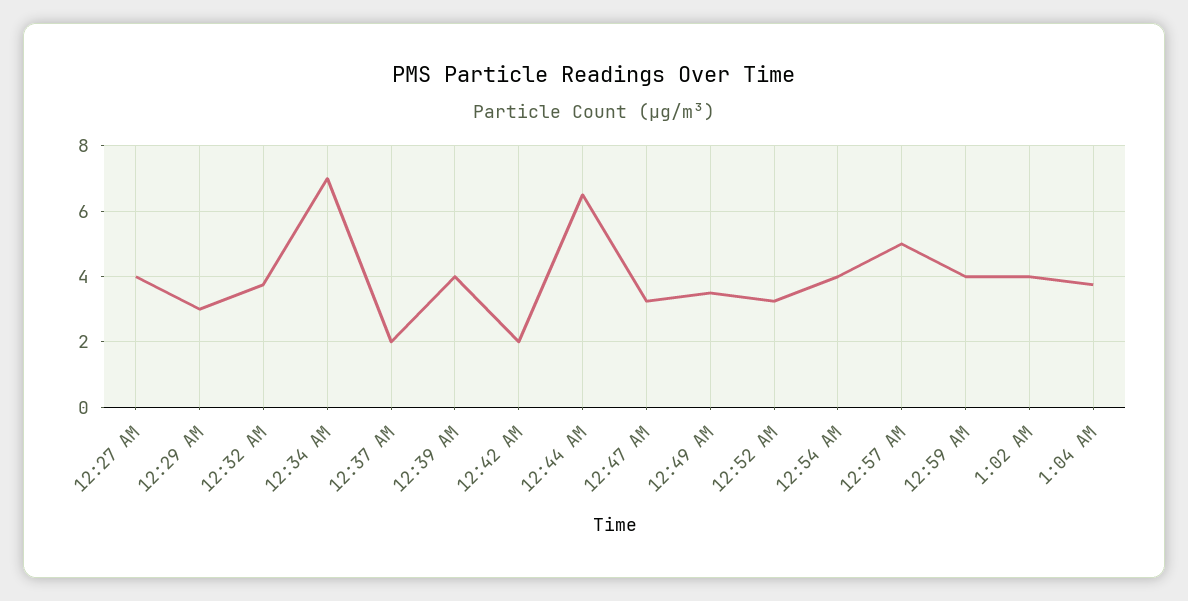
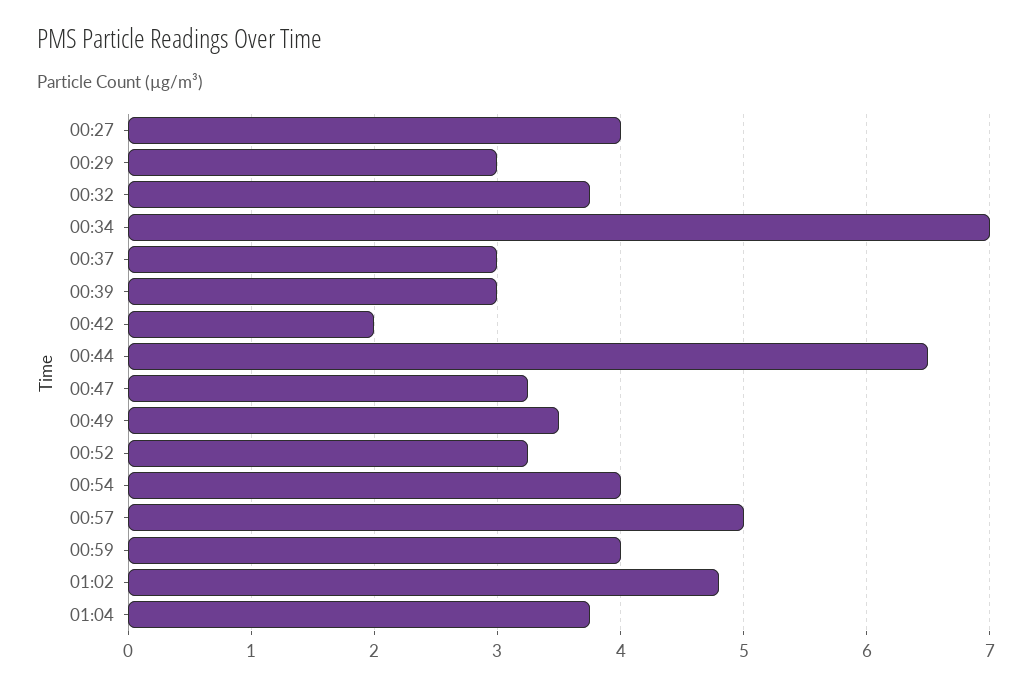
  {
    "12:27 AM": 4,
    "12:29 AM": 3,
    "12:32 AM": 3.8,
    "12:34 AM": 7,
-   "12:37 AM": 2,
+   "12:37 AM": 3,
-   "12:39 AM": 4,
+   "12:39 AM": 3,
    "12:42 AM": 2,
    "12:44 AM": 6.5,
    "12:47 AM": 3.3,
    "12:49 AM": 3.5,
    "12:52 AM": 3.3,
    "12:54 AM": 4,
    "12:57 AM": 5,
    "12:59 AM": 4,
-   "1:02 AM": 4,
+   "1:02 AM": 4.8,
    "1:04 AM": 3.8
  }

